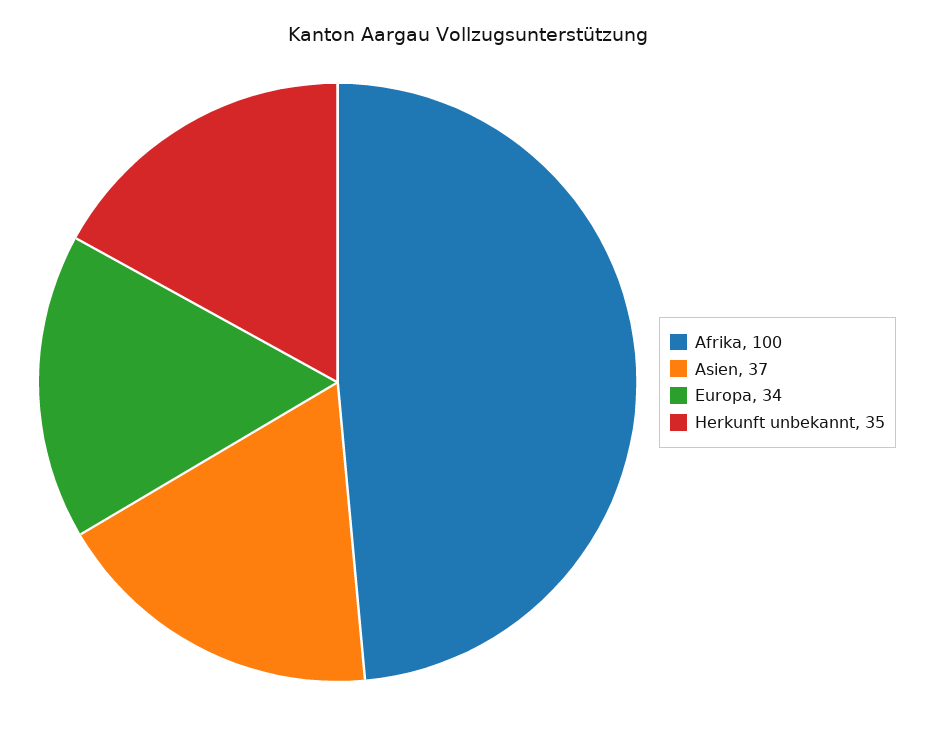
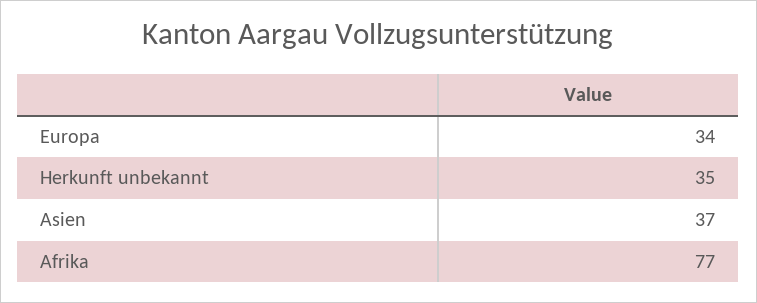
  {
-   "Afrika": 100,
+   "Afrika": 77,
    "Asien": 37,
    "Europa": 34,
    "Herkunft unbekannt": 35
  }

